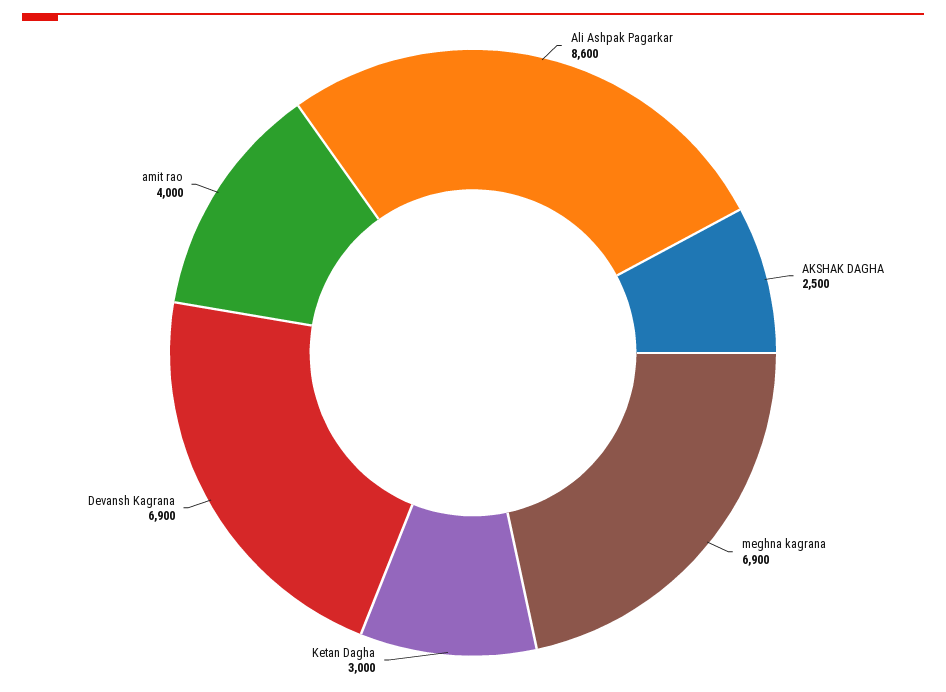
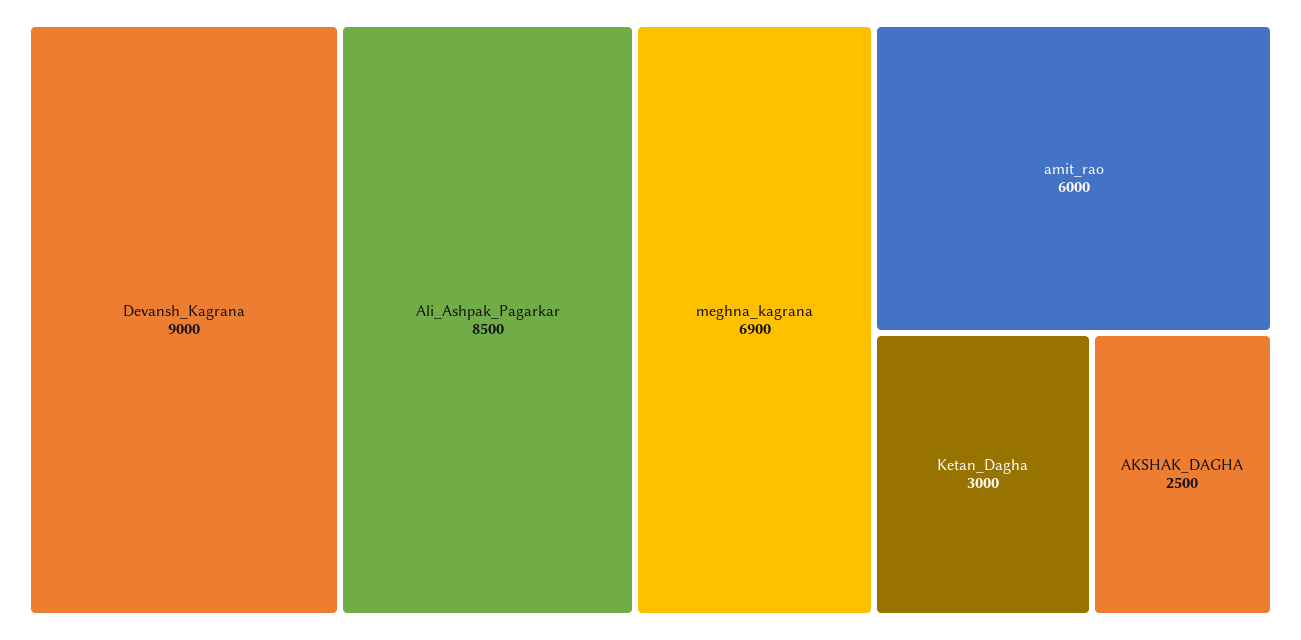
  {
-   "Ali Ashpak Pagarkar": 8600,
+   "Ali Ashpak Pagarkar": 8500,
    "AKSHAK DAGHA": 2500,
    "meghna kagrana": 6900,
    "Ketan Dagha": 3000,
-   "Devansh Kagrana": 6900,
+   "Devansh Kagrana": 9000,
-   "amit rao": 4000
+   "amit rao": 6000
  }

